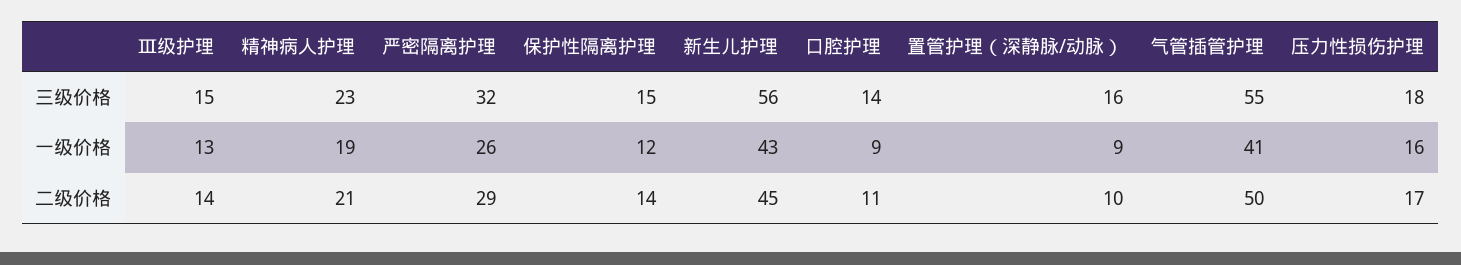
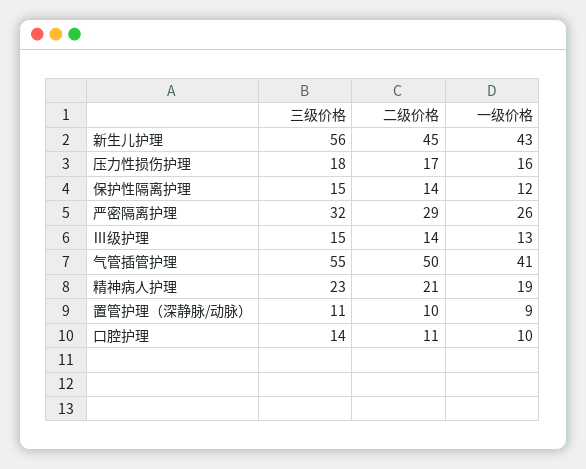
  {
    "Ⅲ级护理": {
      "三级价格": 15,
      "一级价格": 13,
      "二级价格": 14
    },
    "精神病人护理": {
      "三级价格": 23,
      "一级价格": 19,
      "二级价格": 21
    },
    "严密隔离护理": {
      "三级价格": 32,
      "一级价格": 26,
      "二级价格": 29
    },
    "保护性隔离护理": {
      "三级价格": 15,
      "一级价格": 12,
      "二级价格": 14
    },
    "新生儿护理": {
      "三级价格": 56,
      "一级价格": 43,
      "二级价格": 45
    },
    "口腔护理": {
      "三级价格": 14,
-     "一级价格": 9,
+     "一级价格": 10,
      "二级价格": 11
    },
    "置管护理（深静脉/动脉）": {
-     "三级价格": 16,
+     "三级价格": 11,
      "一级价格": 9,
      "二级价格": 10
    },
    "气管插管护理": {
      "三级价格": 55,
      "一级价格": 41,
      "二级价格": 50
    },
    "压力性损伤护理": {
      "三级价格": 18,
      "一级价格": 16,
      "二级价格": 17
    }
  }

